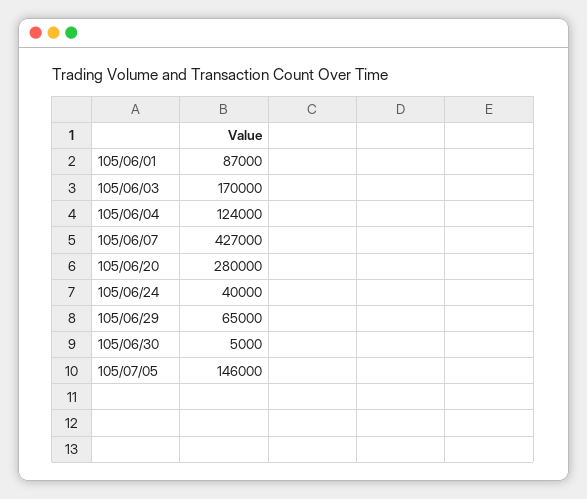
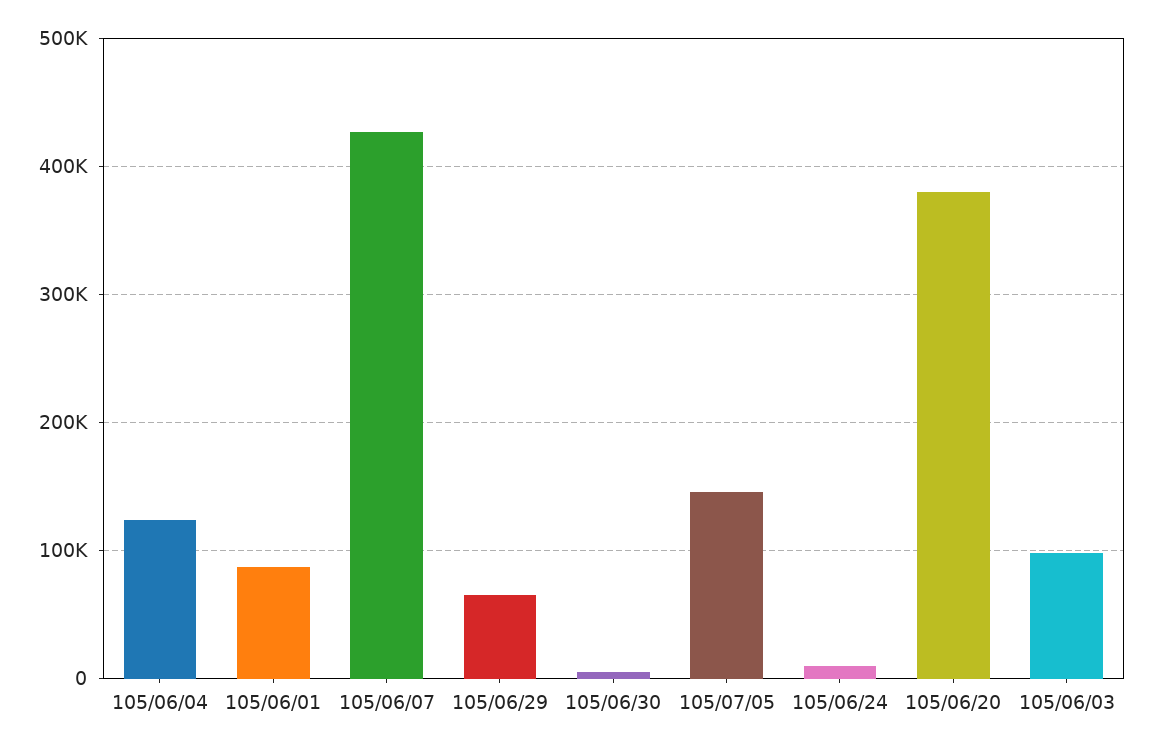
  {
    "105/06/01": 87000,
-   "105/06/03": 170000,
+   "105/06/03": 100000,
    "105/06/04": 124000,
    "105/06/07": 427000,
-   "105/06/20": 280000,
+   "105/06/20": 380000,
-   "105/06/24": 40000,
+   "105/06/24": 10000,
    "105/06/29": 65000,
    "105/06/30": 5000,
    "105/07/05": 146000
  }

